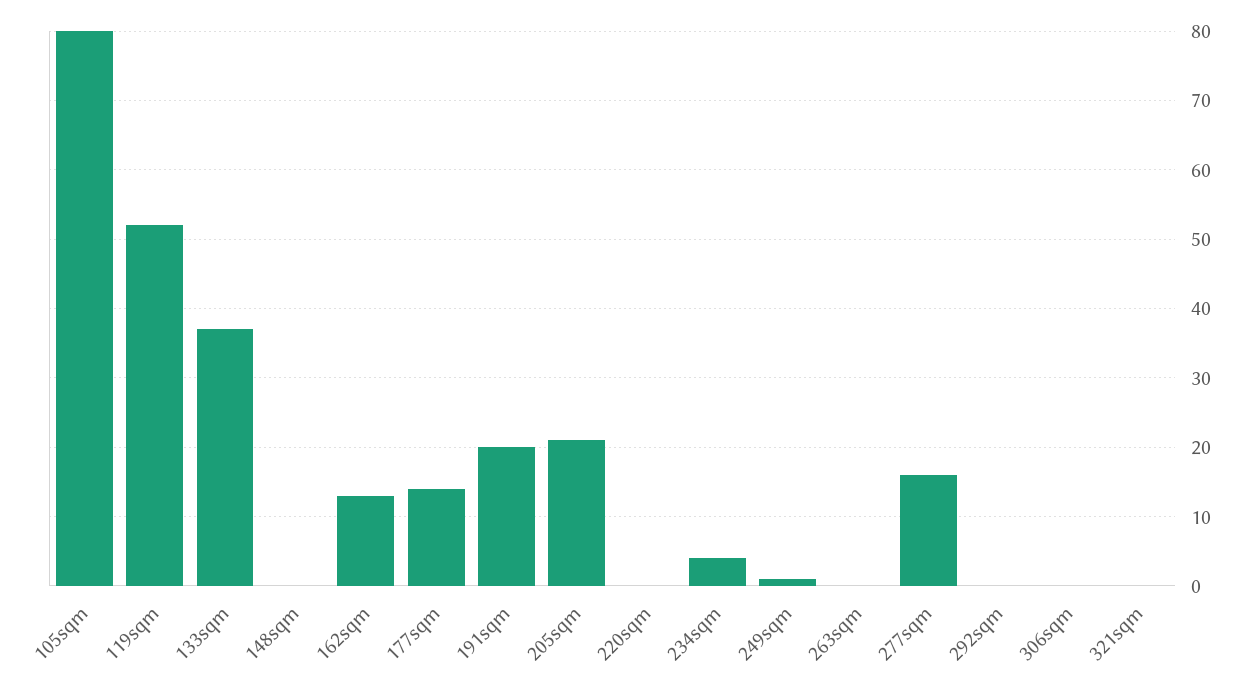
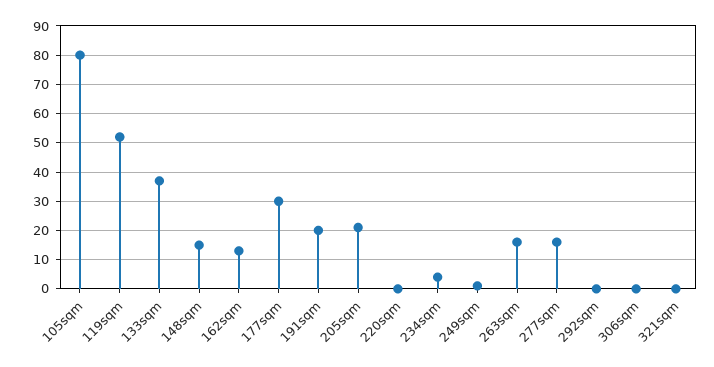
  {
    "105sqm": 80,
    "119sqm": 52,
    "133sqm": 37,
-   "148sqm": 0,
+   "148sqm": 15,
    "162sqm": 13,
-   "177sqm": 14,
+   "177sqm": 30,
    "191sqm": 20,
    "205sqm": 21,
    "220sqm": 0,
    "234sqm": 4,
    "249sqm": 1,
-   "263sqm": 0,
+   "263sqm": 15,
    "277sqm": 16,
    "292sqm": 0,
    "306sqm": 0,
    "321sqm": 0
  }

